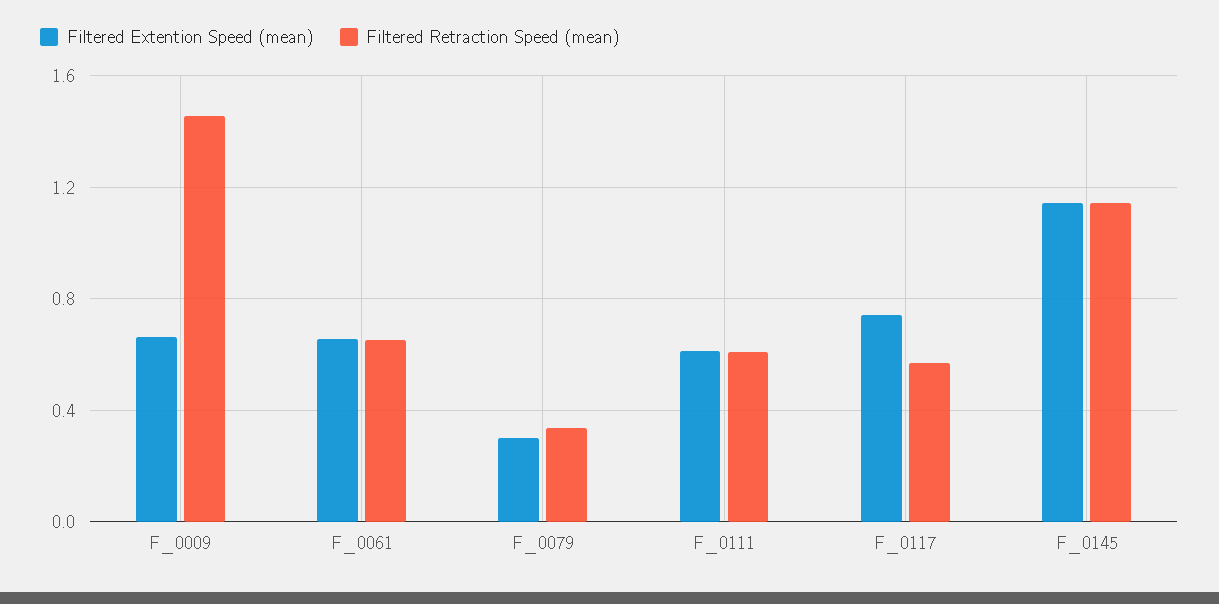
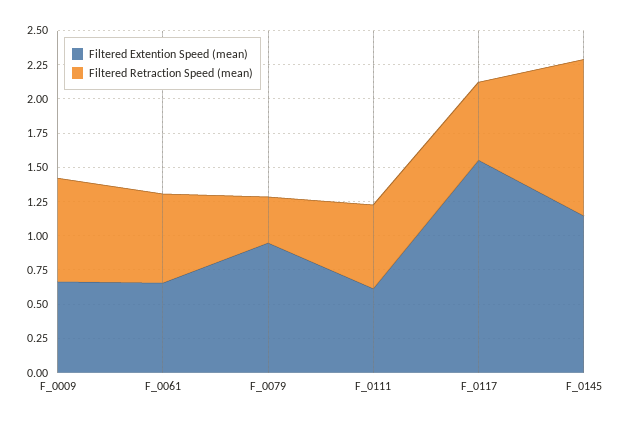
  {
    "Filtered Extention Speed (mean)": {
      "F_0009": 0.65,
      "F_0061": 0.65,
-     "F_0079": 0.3,
+     "F_0079": 1,
      "F_0111": 0.6,
-     "F_0117": 0.75,
+     "F_0117": 1.5,
      "F_0145": 1.15
    },
    "Filtered Retraction Speed (mean)": {
-     "F_0009": 1.45,
+     "F_0009": 0.75,
      "F_0061": 0.65,
      "F_0079": 0.35,
      "F_0111": 0.6,
      "F_0117": 0.55,
      "F_0145": 1.15
    }
  }

